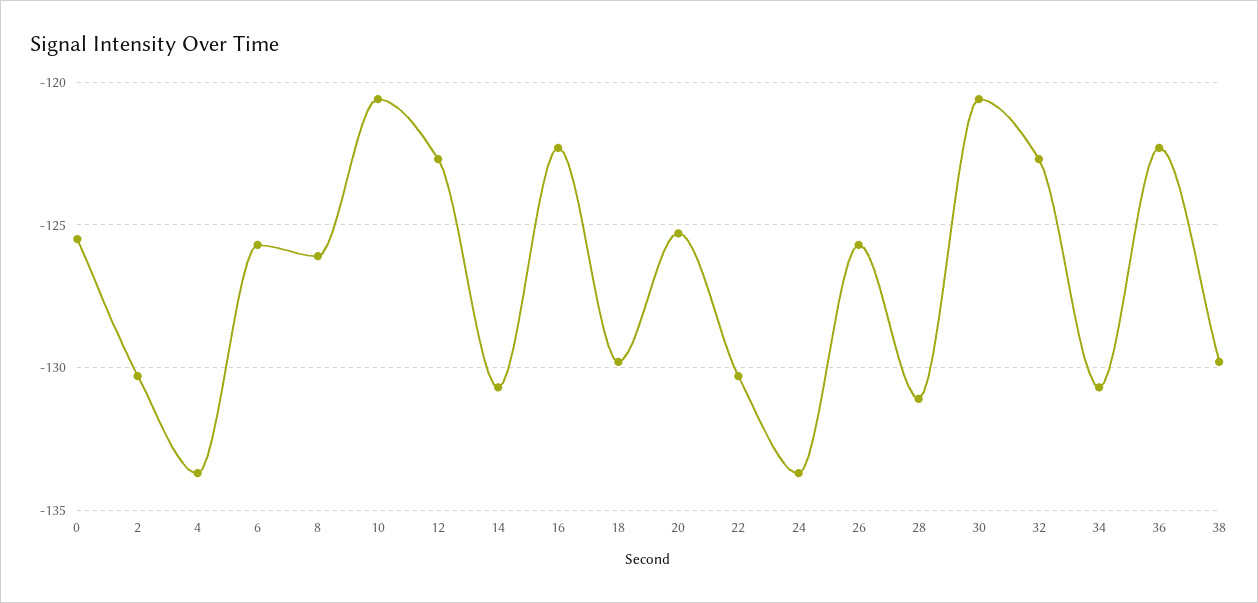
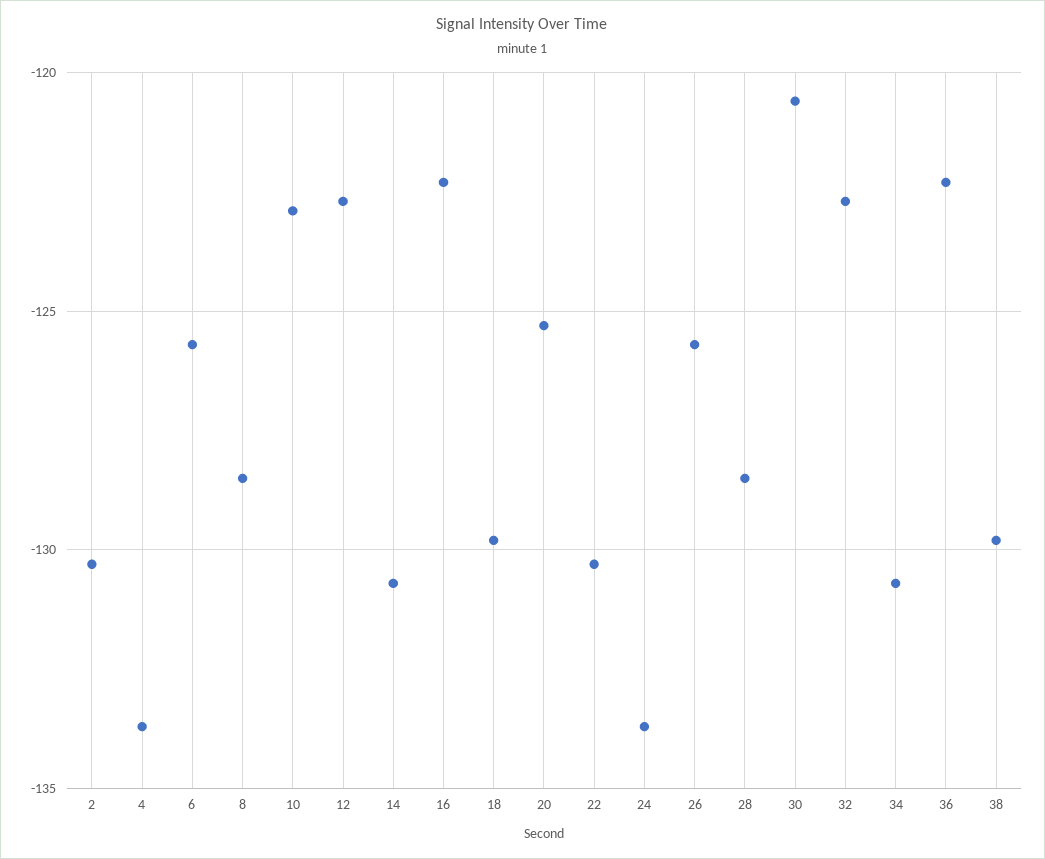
  {
-   "0": -125.5,
    "2": -130.5,
    "4": -133.5,
    "6": -125.5,
-   "8": -126,
+   "8": -128.5,
-   "10": -120.5,
+   "10": -123,
    "12": -122.5,
    "14": -130.5,
    "16": -122.5,
    "18": -130,
    "20": -125.5,
    "22": -130.5,
    "24": -133.5,
    "26": -125.5,
-   "28": -131,
+   "28": -128.5,
    "30": -120.5,
    "32": -122.5,
    "34": -130.5,
    "36": -122.5,
    "38": -130
  }

